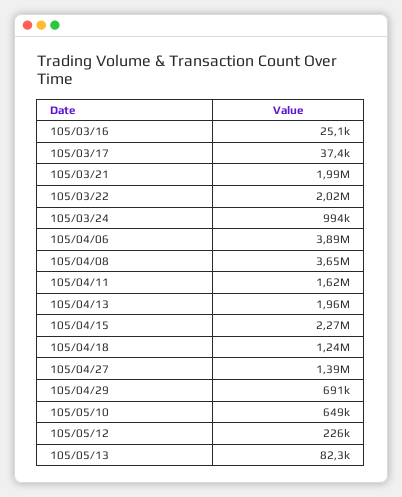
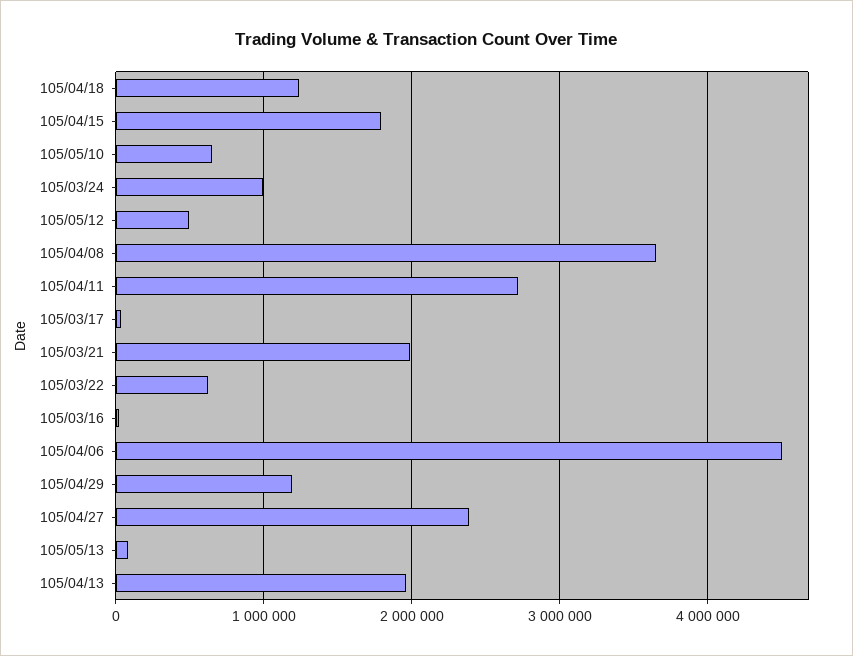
  {
    "105/03/16": 25100,
    "105/03/17": 37400,
    "105/03/21": 1990000,
-   "105/03/22": 2020000,
+   "105/03/22": 600000,
    "105/03/24": 994000,
-   "105/04/06": 3890000,
+   "105/04/06": 4500000,
    "105/04/08": 3650000,
-   "105/04/11": 1620000,
+   "105/04/11": 2700000,
    "105/04/13": 1960000,
-   "105/04/15": 2270000,
+   "105/04/15": 1800000,
    "105/04/18": 1240000,
-   "105/04/27": 1390000,
+   "105/04/27": 2400000,
-   "105/04/29": 691000,
+   "105/04/29": 1200000,
    "105/05/10": 649000,
-   "105/05/12": 226000,
+   "105/05/12": 500000,
    "105/05/13": 82300
  }

